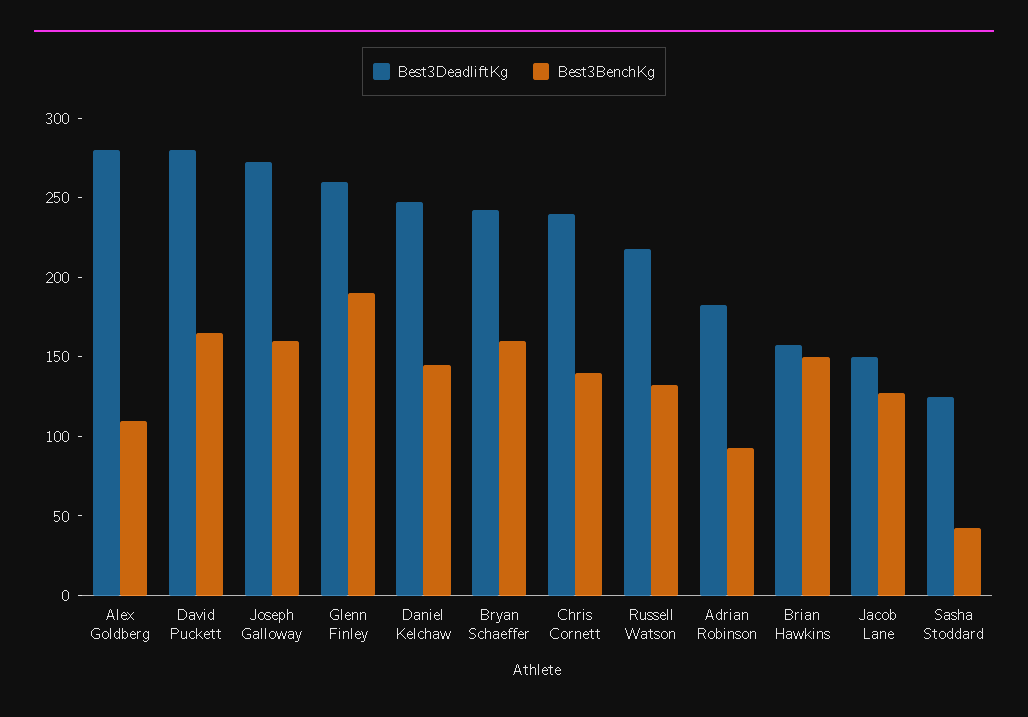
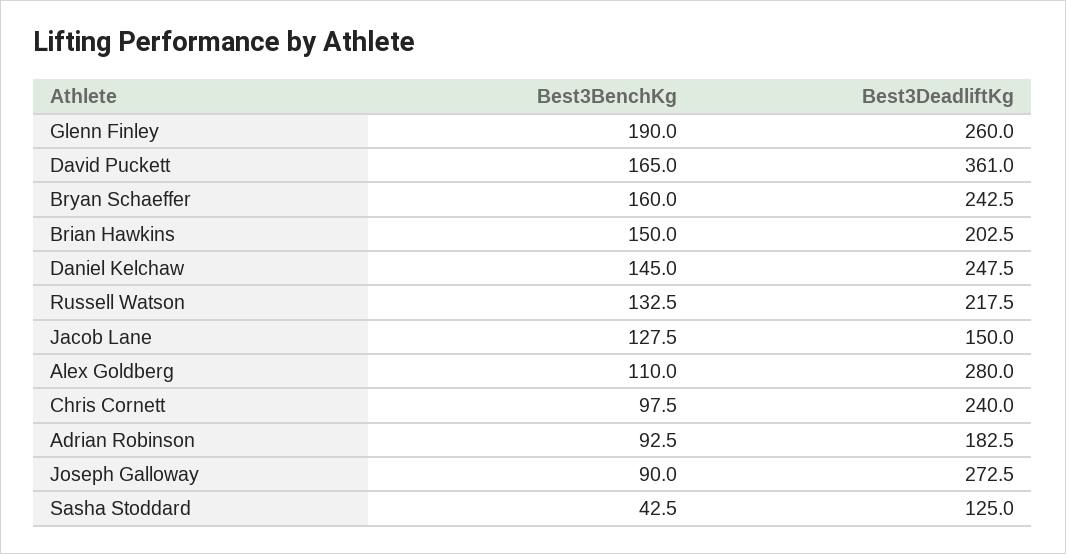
  {
    "Best3DeadliftKg": {
      "Alex Goldberg": 280,
-     "David Puckett": 280,
+     "David Puckett": 361,
      "Joseph Galloway": 272.5,
      "Glenn Finley": 260,
      "Daniel Kelchaw": 247.5,
      "Bryan Schaeffer": 242.5,
      "Chris Cornett": 240,
      "Russell Watson": 217.5,
      "Adrian Robinson": 182.5,
-     "Brian Hawkins": 160,
+     "Brian Hawkins": 202.5,
      "Jacob Lane": 150,
      "Sasha Stoddard": 125
    },
    "Best3BenchKg": {
      "Alex Goldberg": 110,
      "David Puckett": 165,
-     "Joseph Galloway": 160,
+     "Joseph Galloway": 90,
      "Glenn Finley": 190,
      "Daniel Kelchaw": 145,
      "Bryan Schaeffer": 160,
-     "Chris Cornett": 140,
+     "Chris Cornett": 97.5,
      "Russell Watson": 132.5,
      "Adrian Robinson": 92.5,
      "Brian Hawkins": 150,
      "Jacob Lane": 127.5,
      "Sasha Stoddard": 42.5
    }
  }

